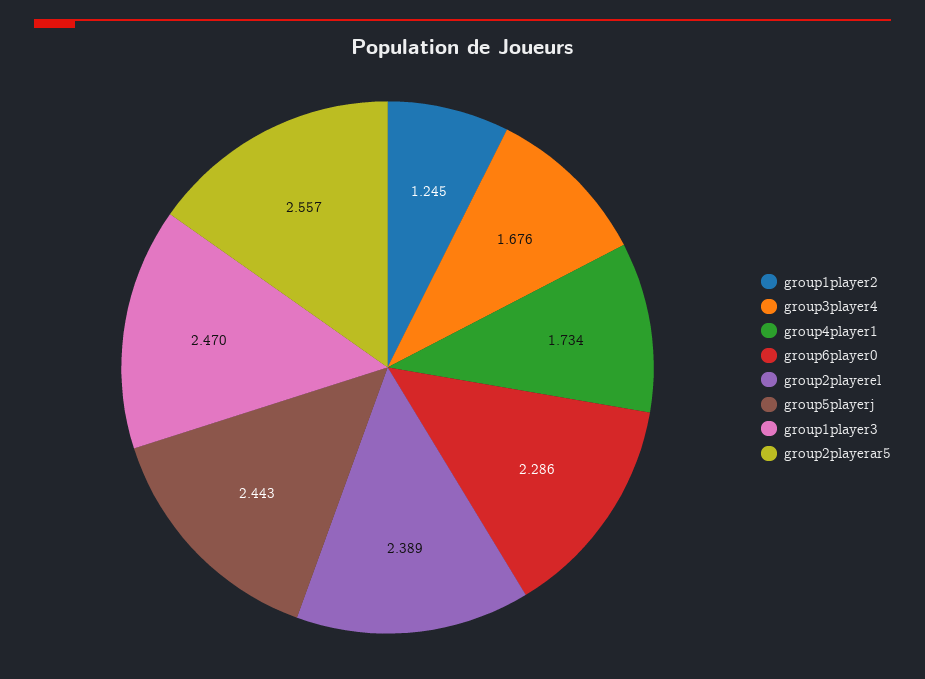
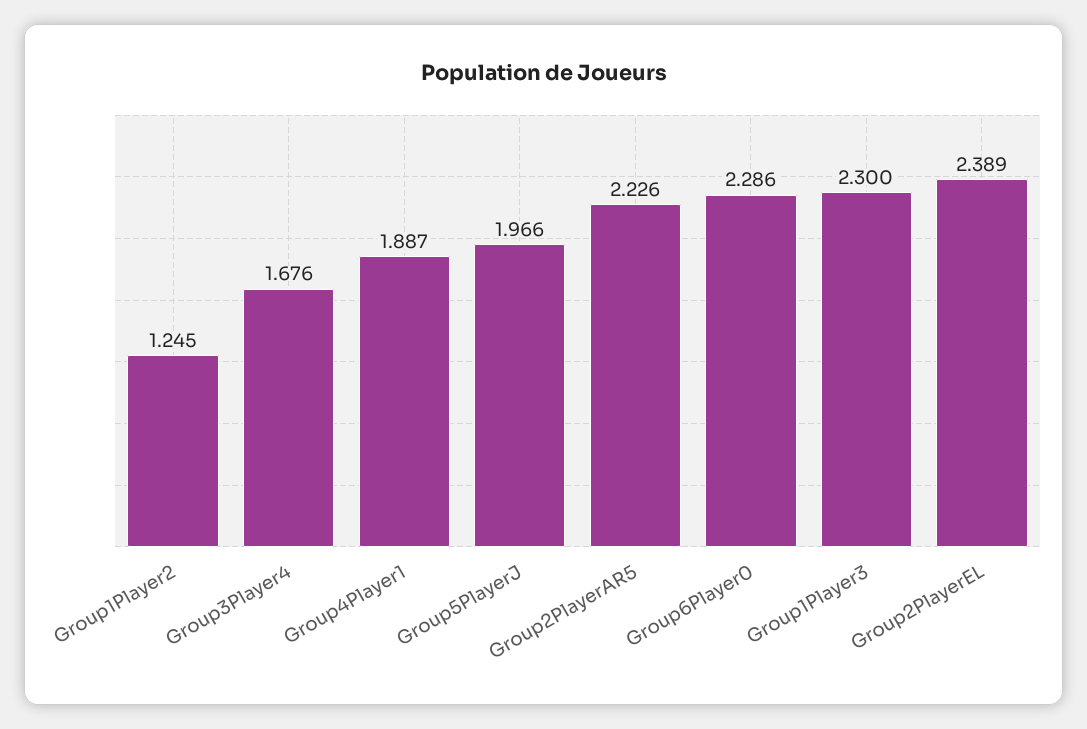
  {
    "group1player2": 1.245,
    "group3player4": 1.676,
-   "group4player1": 1.734,
+   "group4player1": 1.887,
    "group6player0": 2.286,
    "group2playerel": 2.389,
-   "group5playerj": 2.443,
+   "group5playerj": 1.966,
-   "group1player3": 2.47,
+   "group1player3": 2.3,
-   "group2playerar5": 2.557
+   "group2playerar5": 2.226
  }

